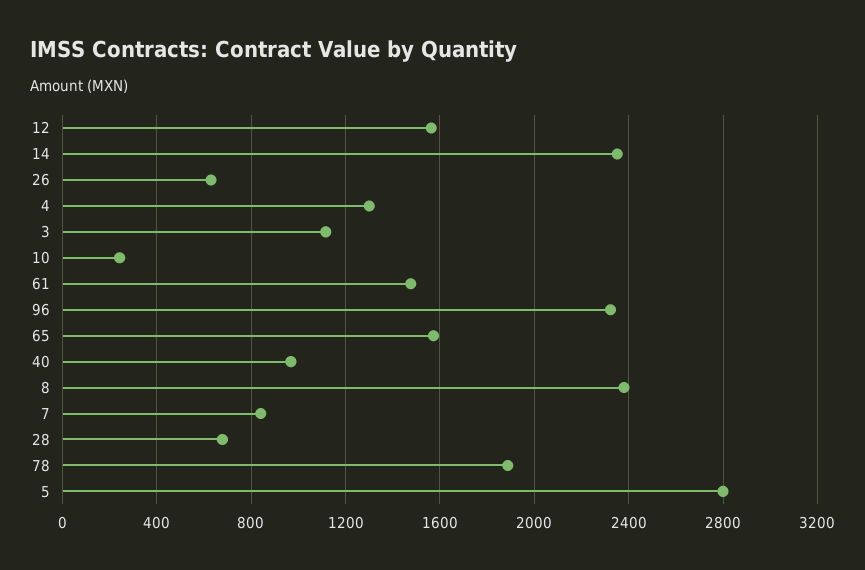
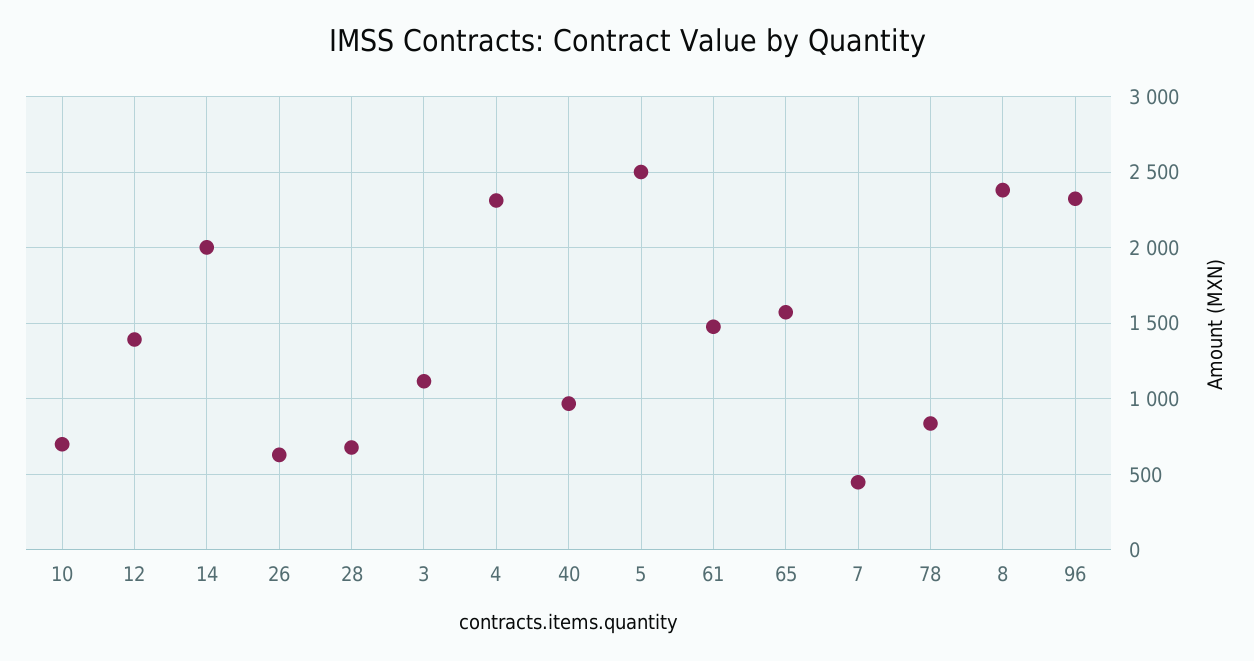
  {
-   "12": 1550,
+   "12": 1400,
-   "14": 2350,
+   "14": 2000,
    "26": 650,
-   "4": 1300,
+   "4": 2300,
    "3": 1100,
-   "10": 250,
+   "10": 700,
    "61": 1500,
    "96": 2300,
    "65": 1550,
    "40": 950,
    "8": 2400,
-   "7": 850,
+   "7": 450,
    "28": 700,
-   "78": 1900,
+   "78": 850,
-   "5": 2800
+   "5": 2500
  }

